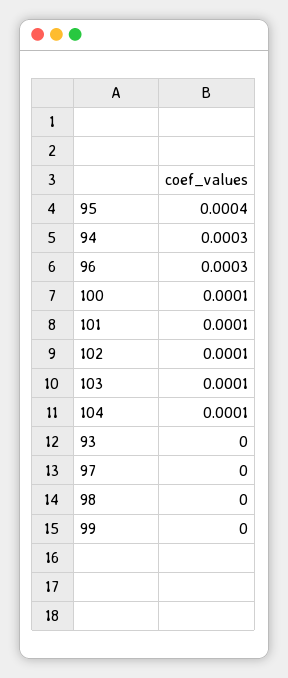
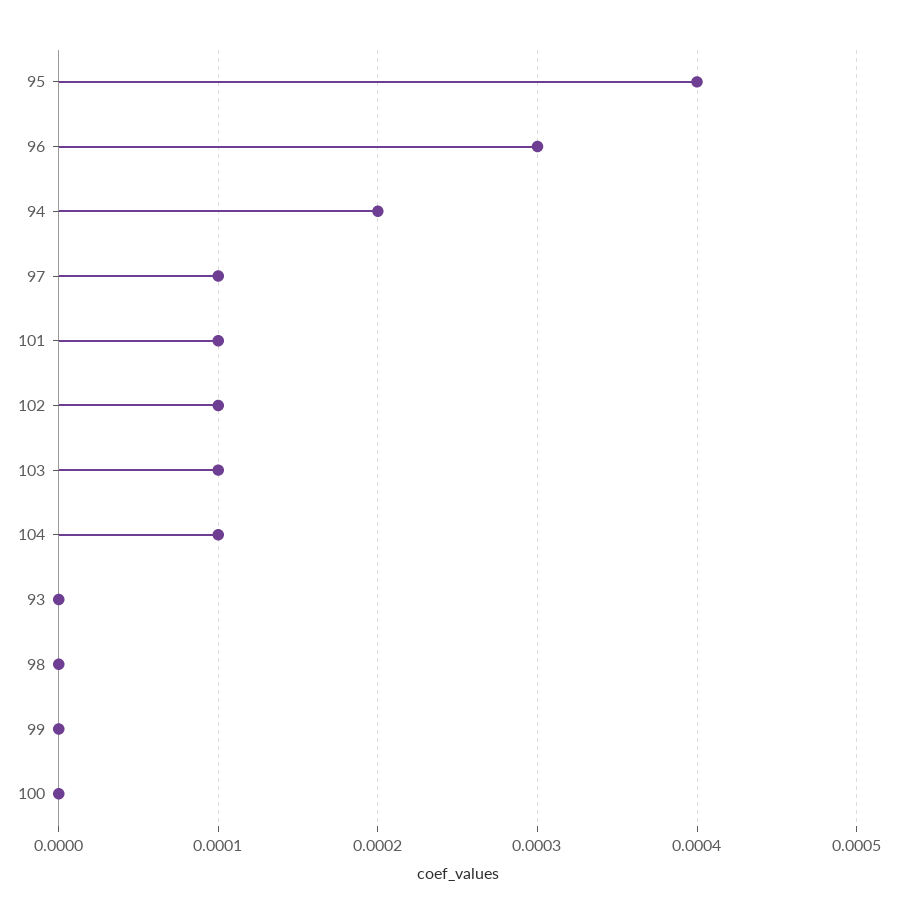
  {
    "95": 0.0004,
-   "94": 0.0003,
+   "94": 0.0002,
    "96": 0.0003,
-   "100": 0.0001,
+   "100": 0,
    "101": 0.0001,
    "102": 0.0001,
    "103": 0.0001,
    "104": 0.0001,
    "93": 0,
-   "97": 0,
+   "97": 0.0001,
    "98": 0,
    "99": 0
  }

